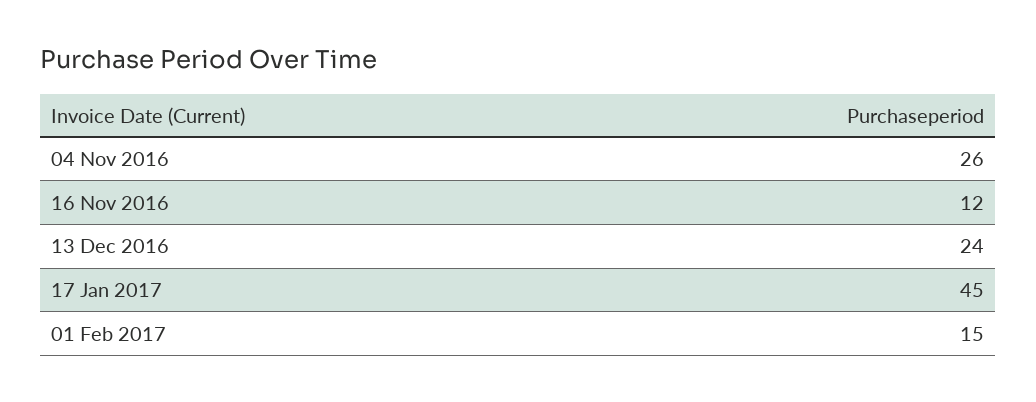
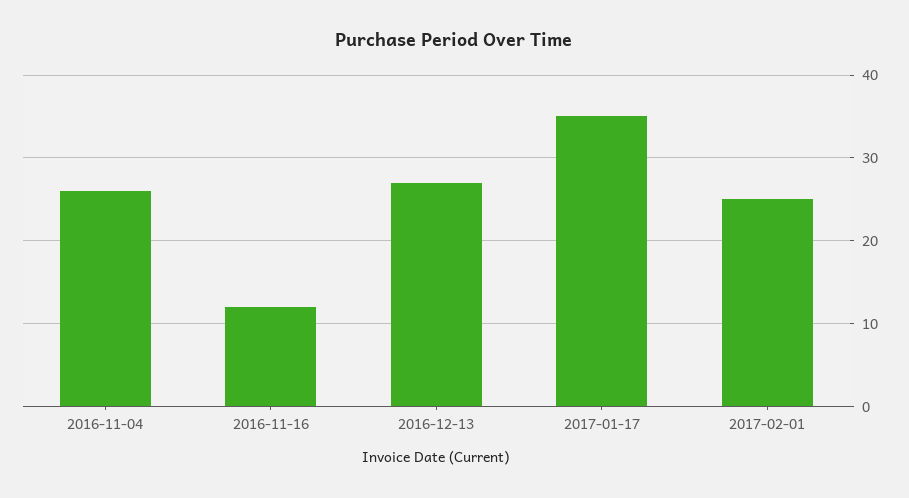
  {
    "04 Nov 2016": 26,
    "16 Nov 2016": 12,
-   "13 Dec 2016": 24,
+   "13 Dec 2016": 27,
-   "17 Jan 2017": 45,
+   "17 Jan 2017": 35,
-   "01 Feb 2017": 15
+   "01 Feb 2017": 25
  }

